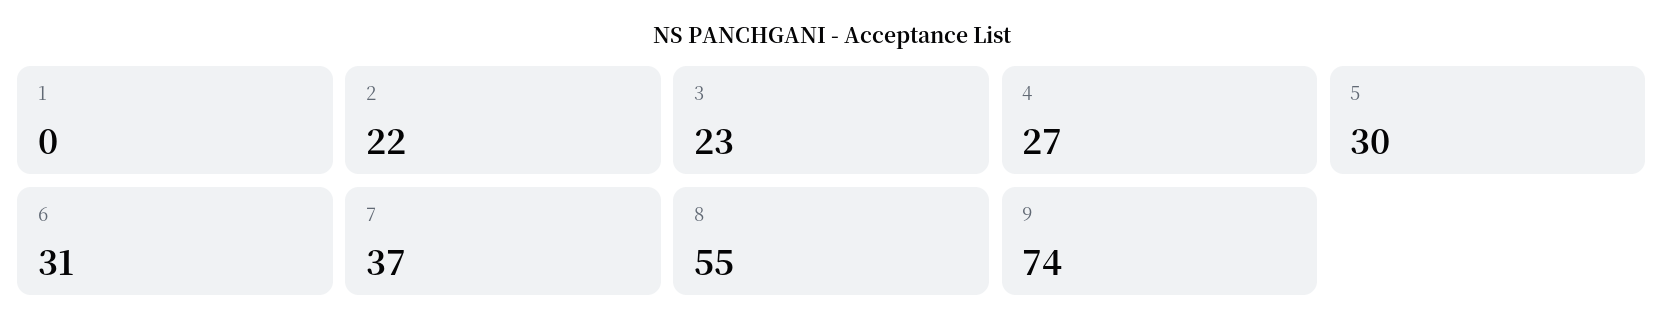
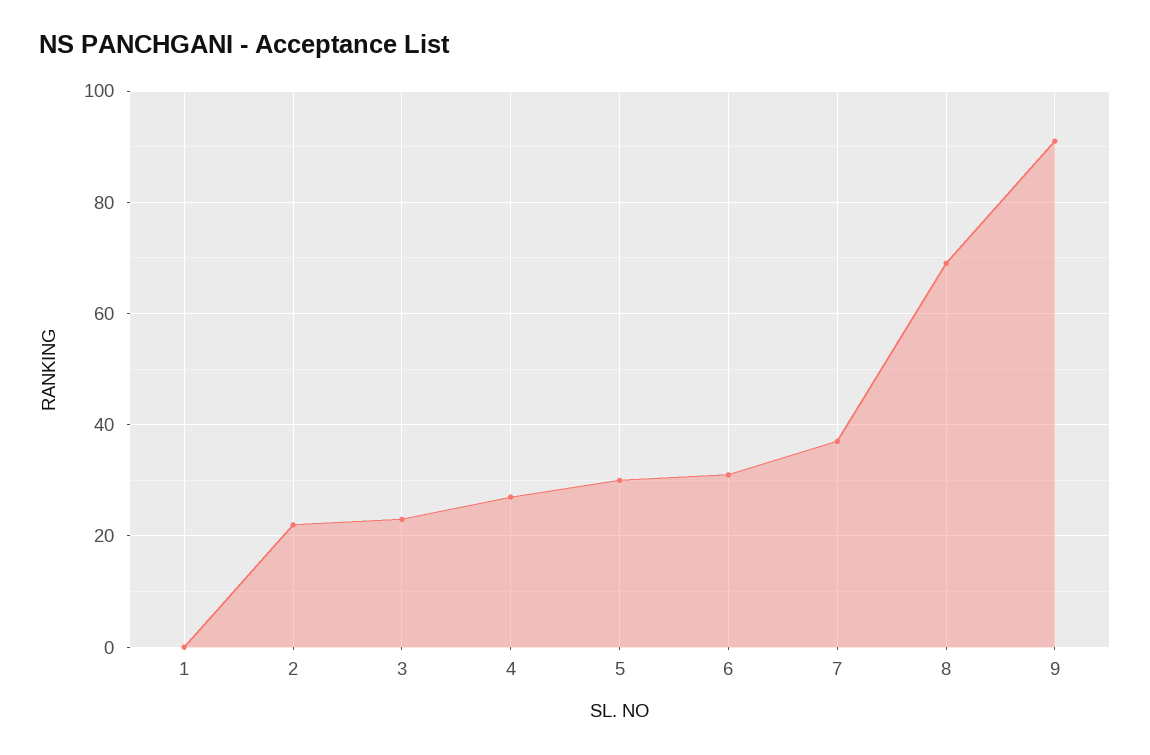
  {
    "1": 0,
    "2": 22,
    "3": 23,
    "4": 27,
    "5": 30,
    "6": 31,
    "7": 37,
-   "8": 55,
+   "8": 70,
-   "9": 74
+   "9": 90
  }

